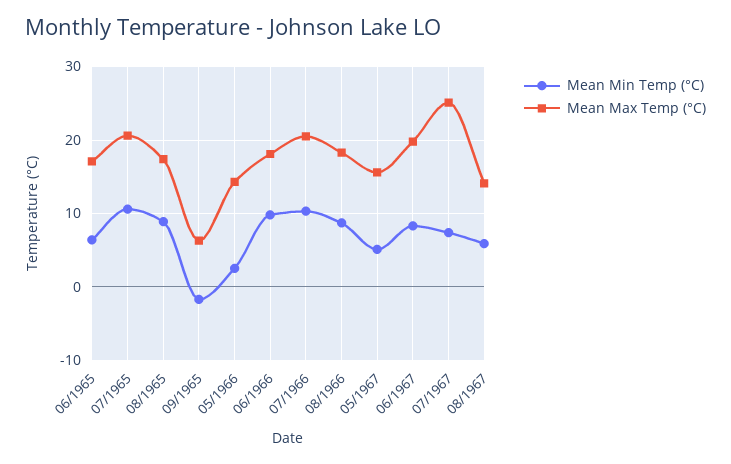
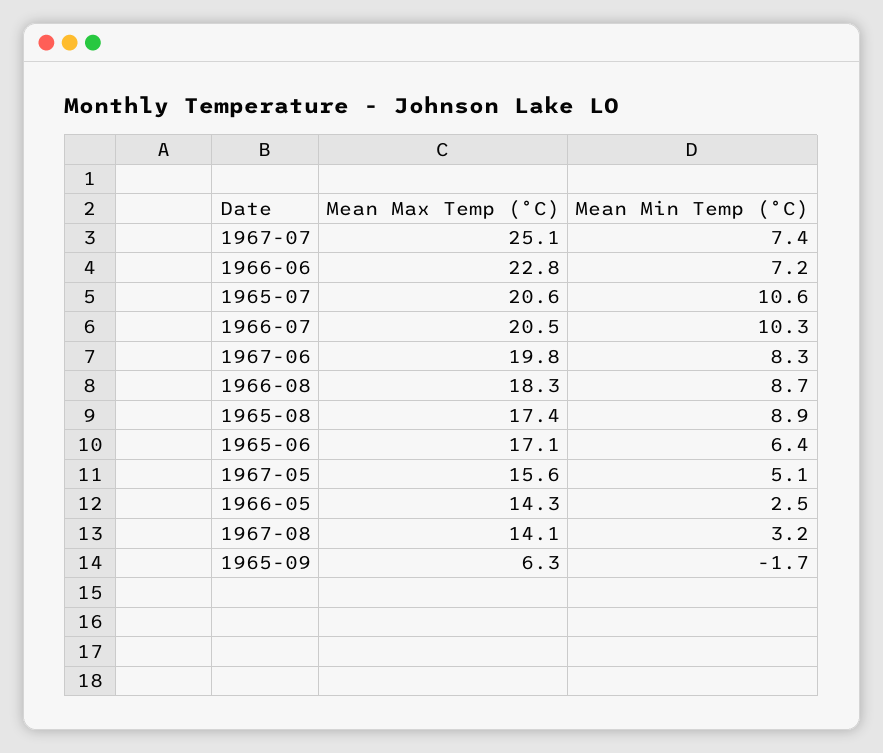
  {
    "Mean Min Temp (°C)": {
      "06/1965": 6.4,
      "07/1965": 10.6,
      "08/1965": 8.9,
      "09/1965": -1.7,
      "05/1966": 2.5,
-     "06/1966": 10,
+     "06/1966": 7.2,
      "07/1966": 10.3,
      "08/1966": 8.7,
      "05/1967": 5.1,
      "06/1967": 8.3,
      "07/1967": 7.4,
-     "08/1967": 6
+     "08/1967": 3.2
    },
    "Mean Max Temp (°C)": {
      "06/1965": 17.1,
      "07/1965": 20.6,
      "08/1965": 17.4,
      "09/1965": 6.3,
      "05/1966": 14.3,
-     "06/1966": 18,
+     "06/1966": 22.8,
      "07/1966": 20.5,
      "08/1966": 18.3,
      "05/1967": 15.6,
      "06/1967": 19.8,
      "07/1967": 25.1,
      "08/1967": 14.1
    }
  }

